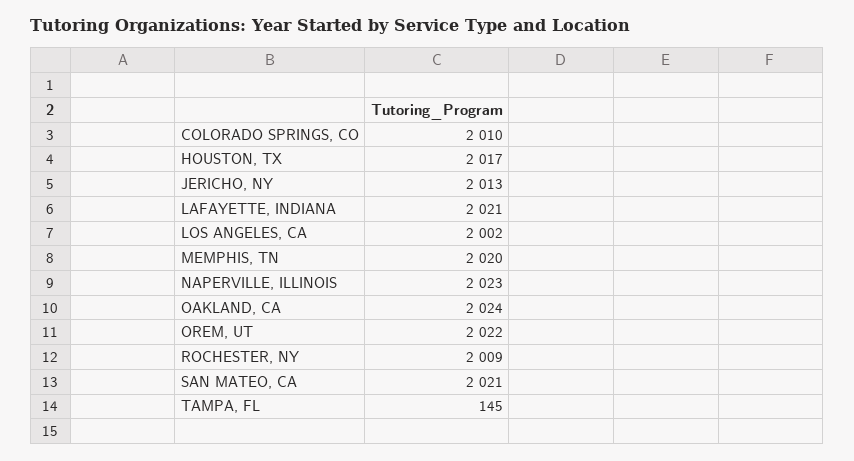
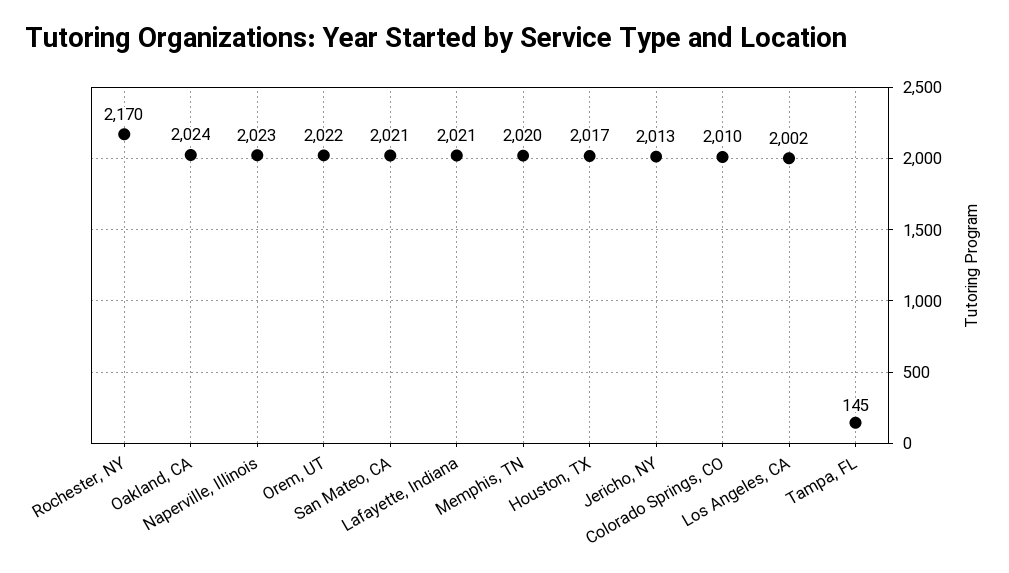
  {
    "COLORADO SPRINGS, CO": 2010,
    "HOUSTON, TX": 2017,
    "JERICHO, NY": 2013,
    "LAFAYETTE, INDIANA": 2021,
    "LOS ANGELES, CA": 2002,
    "MEMPHIS, TN": 2020,
    "NAPERVILLE, ILLINOIS": 2023,
    "OAKLAND, CA": 2024,
    "OREM, UT": 2022,
-   "ROCHESTER, NY": 2009,
+   "ROCHESTER, NY": 2170,
    "SAN MATEO, CA": 2021,
    "TAMPA, FL": 145
  }

